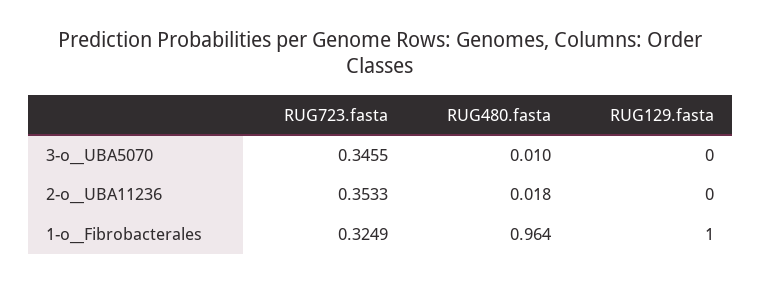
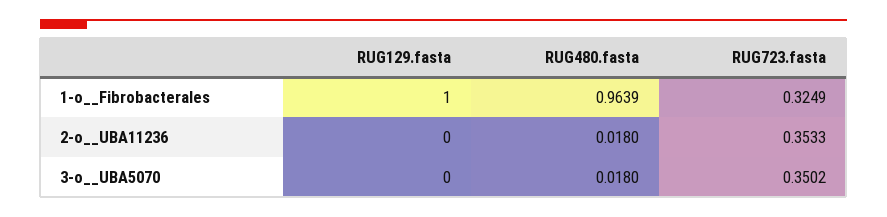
  {
    "RUG723.fasta": {
-     "3-o__UBA5070": 0.3455,
+     "3-o__UBA5070": 0.3502,
      "2-o__UBA11236": 0.3533,
      "1-o__Fibrobacterales": 0.3249
    },
    "RUG480.fasta": {
-     "3-o__UBA5070": 0.01,
+     "3-o__UBA5070": 0.018,
      "2-o__UBA11236": 0.018,
      "1-o__Fibrobacterales": 0.9639
    },
    "RUG129.fasta": {
      "3-o__UBA5070": 0,
      "2-o__UBA11236": 0,
      "1-o__Fibrobacterales": 1
    }
  }

